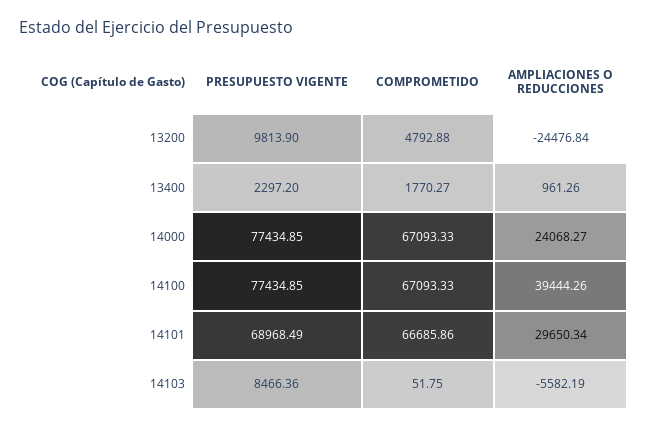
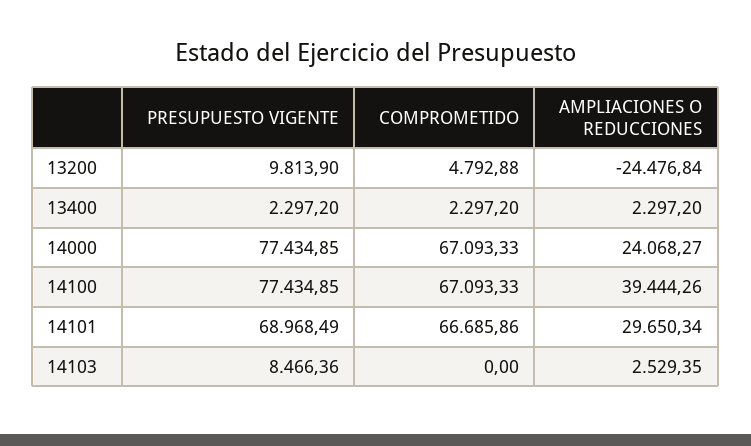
  {
    "PRESUPUESTO VIGENTE": {
      "13200": 9813.9,
      "13400": 2297.2,
      "14000": 77434.85,
      "14100": 77434.85,
      "14101": 68968.49,
      "14103": 8466.36
    },
    "COMPROMETIDO": {
      "13200": 4792.88,
-     "13400": 1770.27,
+     "13400": 2297.2,
      "14000": 67093.33,
      "14100": 67093.33,
      "14101": 66685.86,
-     "14103": 51.75
+     "14103": 0
    },
    "AMPLIACIONES O REDUCCIONES": {
      "13200": -24476.84,
-     "13400": 961.26,
+     "13400": 2297.2,
      "14000": 24068.27,
      "14100": 39444.26,
      "14101": 29650.34,
-     "14103": -5582.19
+     "14103": 2529.35
    }
  }

